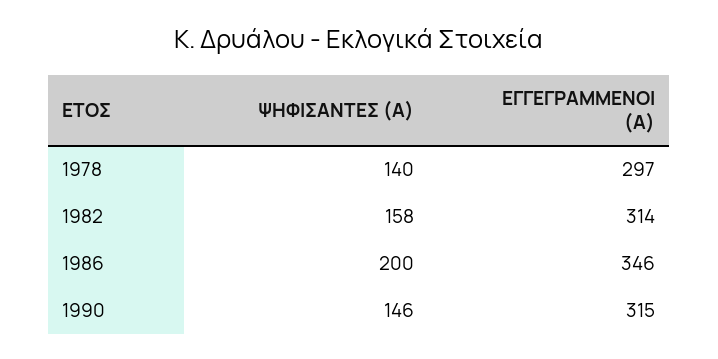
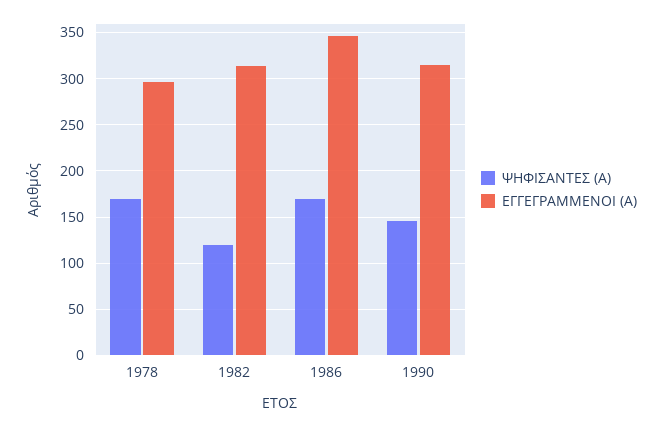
  {
    "ΨΗΦΙΣΑΝΤΕΣ (Α)": {
-     "1978": 140,
+     "1978": 170,
-     "1982": 158,
+     "1982": 120,
-     "1986": 200,
+     "1986": 170,
      "1990": 146
    },
    "ΕΓΓΕΓΡΑΜΜΕΝΟΙ (Α)": {
      "1978": 297,
      "1982": 314,
      "1986": 346,
      "1990": 315
    }
  }

